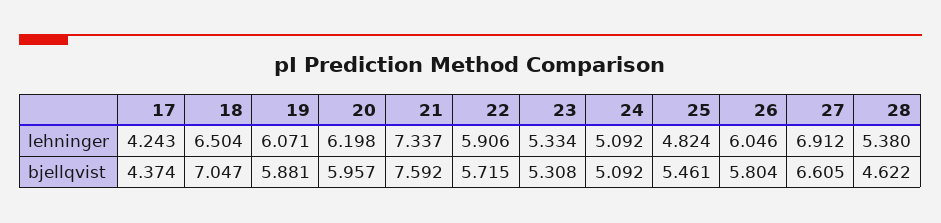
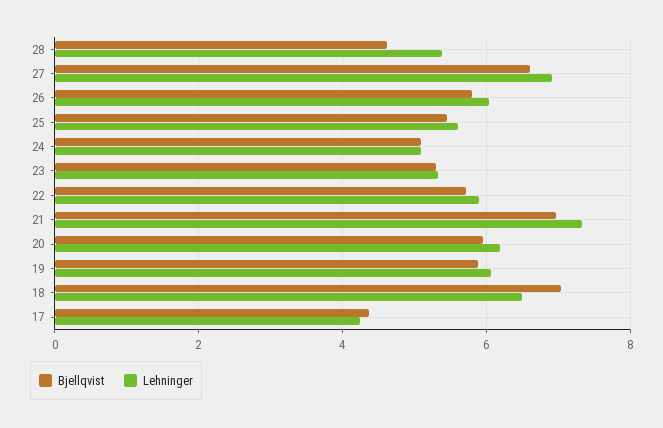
  {
    "lehninger": {
      "17": 4.243,
      "18": 6.504,
      "19": 6.071,
      "20": 6.198,
      "21": 7.337,
      "22": 5.906,
      "23": 5.334,
      "24": 5.092,
-     "25": 4.824,
+     "25": 5.6,
      "26": 6.046,
      "27": 6.912,
      "28": 5.38
    },
    "bjellqvist": {
      "17": 4.374,
      "18": 7.047,
      "19": 5.881,
      "20": 5.957,
-     "21": 7.592,
+     "21": 7,
      "22": 5.715,
      "23": 5.308,
      "24": 5.092,
      "25": 5.461,
      "26": 5.804,
      "27": 6.605,
      "28": 4.622
    }
  }

